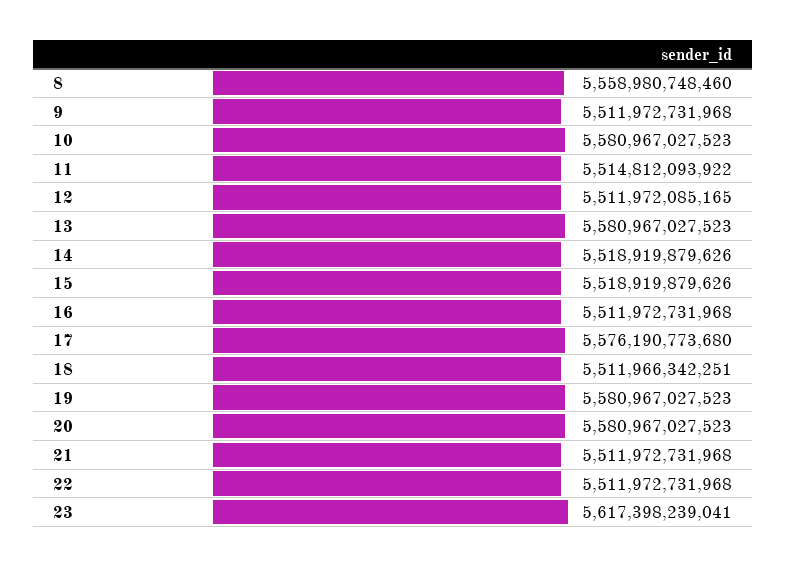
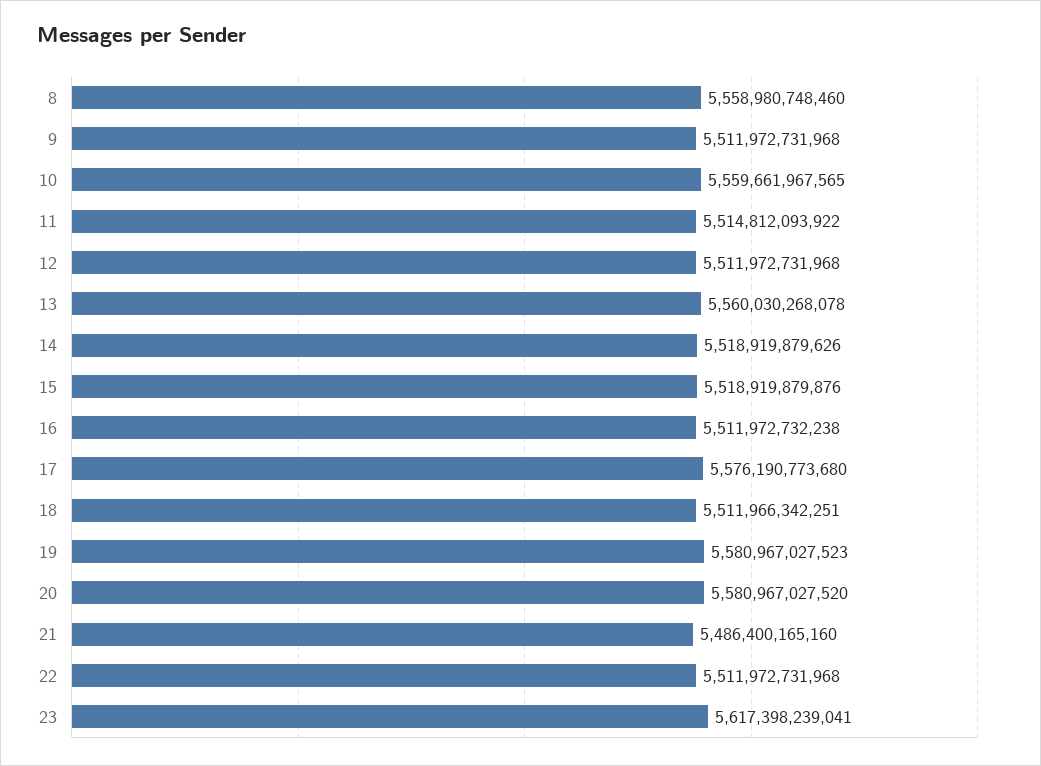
  {
    "8": 5558980748460,
    "9": 5511972731968,
-   "10": 5580967027523,
+   "10": 5559661967565,
    "11": 5514812093922,
-   "12": 5511972085165,
+   "12": 5511972731968,
-   "13": 5580967027523,
+   "13": 5560030268078,
    "14": 5518919879626,
-   "15": 5518919879626,
+   "15": 5518919879876,
-   "16": 5511972731968,
+   "16": 5511972732238,
    "17": 5576190773680,
    "18": 5511966342251,
    "19": 5580967027523,
-   "20": 5580967027523,
+   "20": 5580967027520,
-   "21": 5511972731968,
+   "21": 5486400165160,
    "22": 5511972731968,
    "23": 5617398239041
  }

